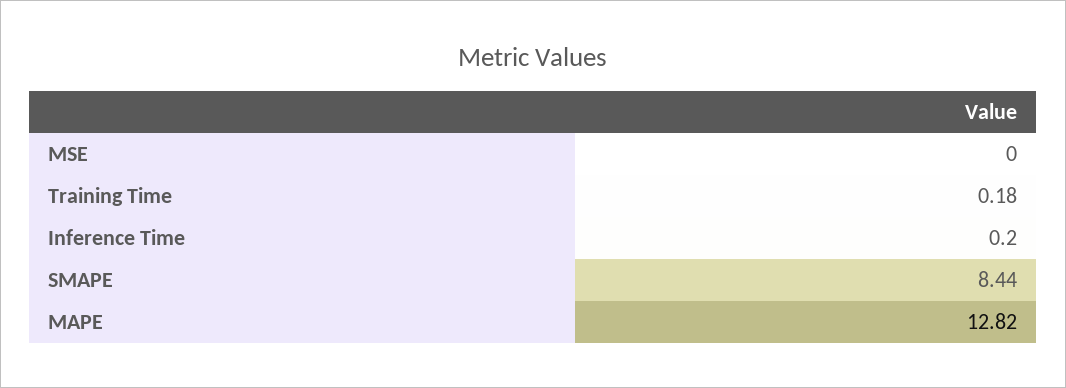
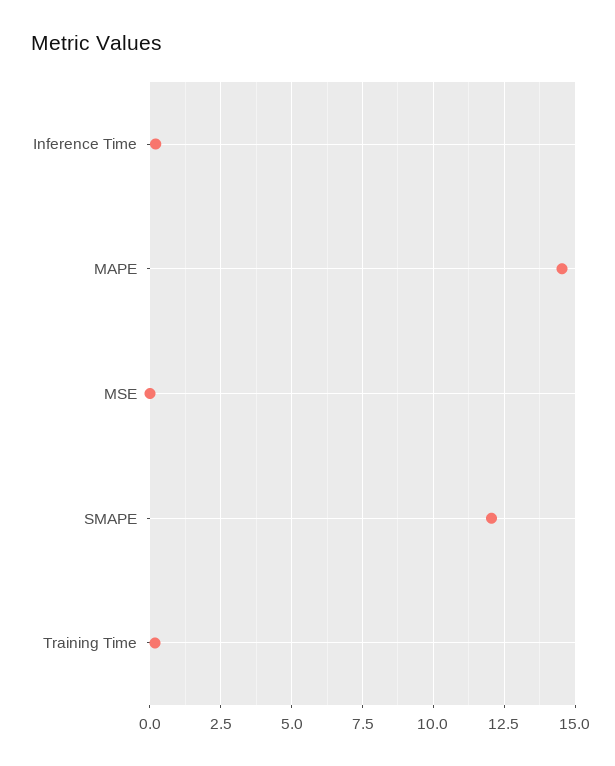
  {
    "MSE": 0,
    "Training Time": 0.18,
    "Inference Time": 0.2,
-   "SMAPE": 8.44,
+   "SMAPE": 12,
-   "MAPE": 12.82
+   "MAPE": 14.5
  }

